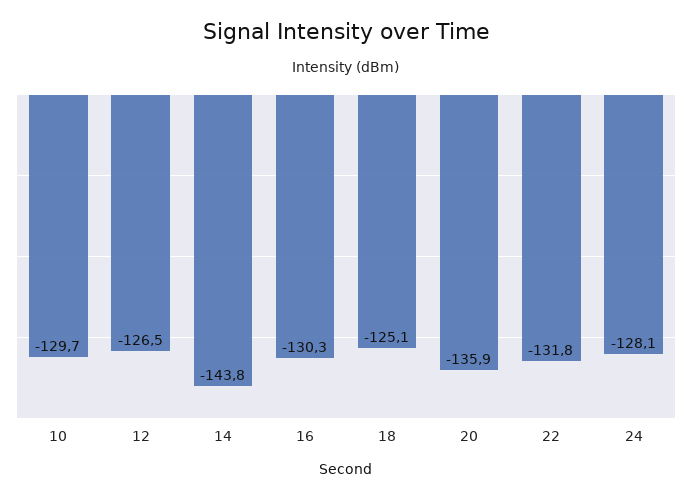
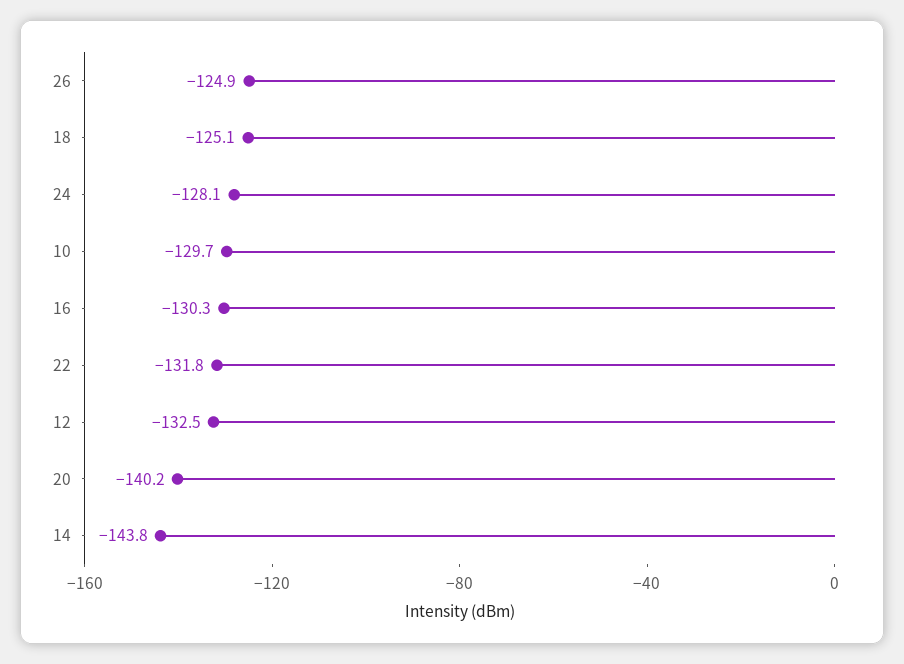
  {
    "10": -129.7,
-   "12": -126.5,
+   "12": -132.5,
    "14": -143.8,
    "16": -130.3,
    "18": -125.1,
-   "20": -135.9,
+   "20": -140.2,
    "22": -131.8,
-   "24": -128.1
+   "24": -128.1,
+   "26": -124.9
  }

